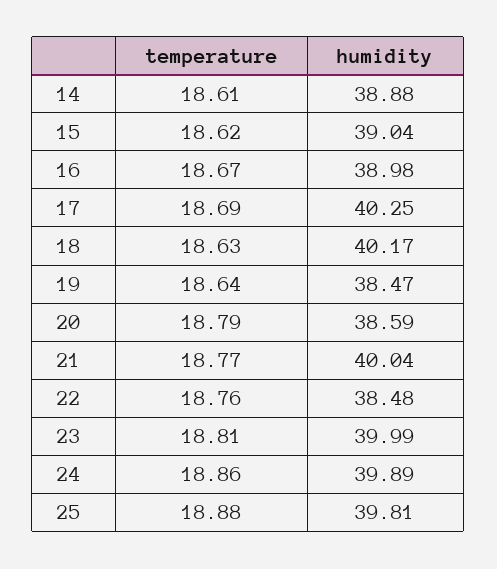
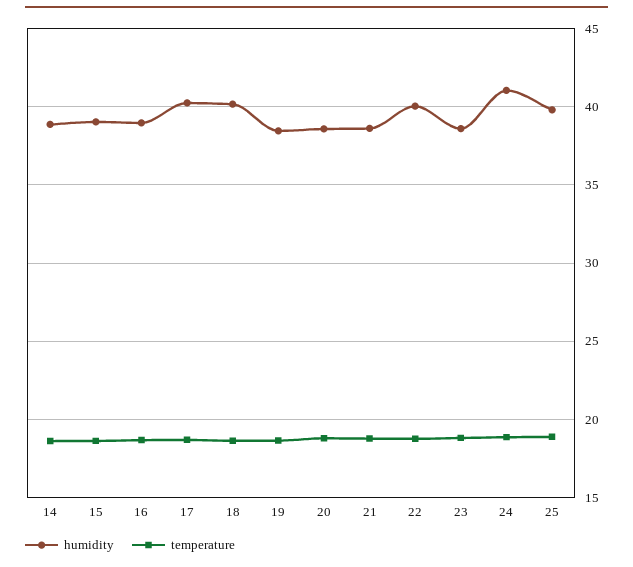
  {
    "temperature": {
      "14": 18.61,
      "15": 18.62,
      "16": 18.67,
      "17": 18.69,
      "18": 18.63,
      "19": 18.64,
      "20": 18.79,
      "21": 18.77,
      "22": 18.76,
      "23": 18.81,
      "24": 18.86,
      "25": 18.88
    },
    "humidity": {
      "14": 38.88,
      "15": 39.04,
      "16": 38.98,
      "17": 40.25,
      "18": 40.17,
      "19": 38.47,
      "20": 38.59,
-     "21": 40.04,
+     "21": 38.5,
-     "22": 38.48,
+     "22": 40,
-     "23": 39.99,
+     "23": 38.5,
-     "24": 39.89,
+     "24": 41,
      "25": 39.81
    }
  }

